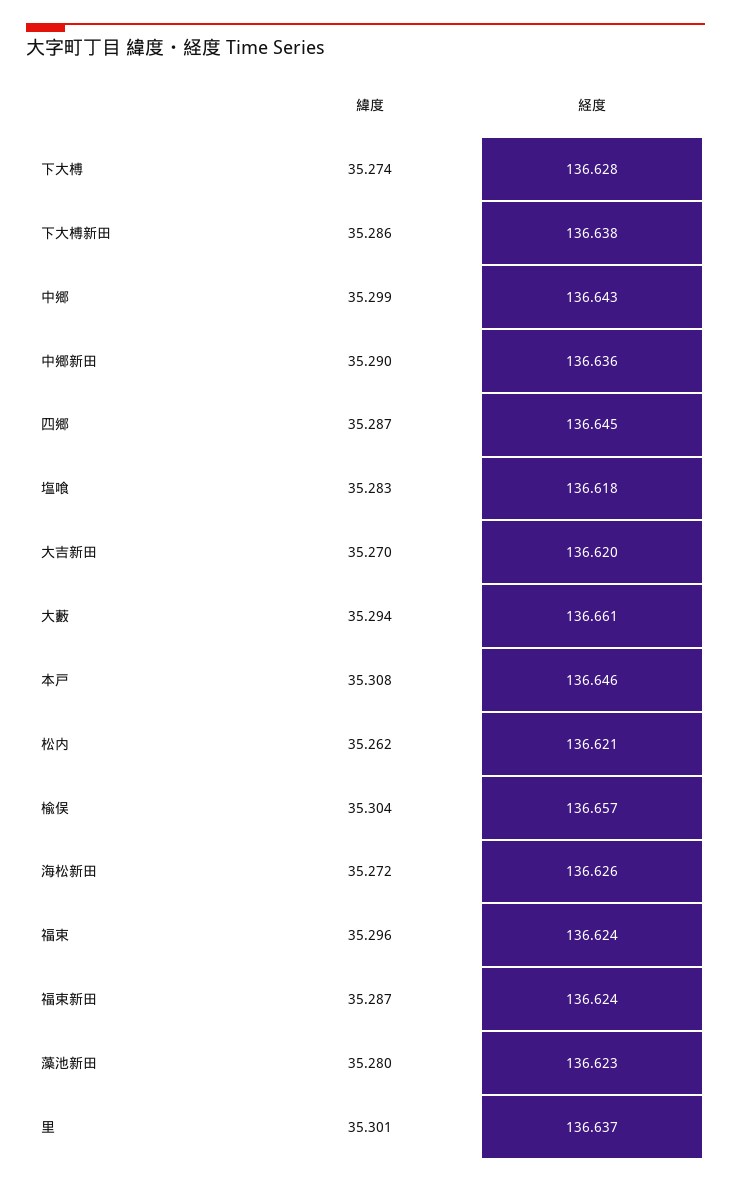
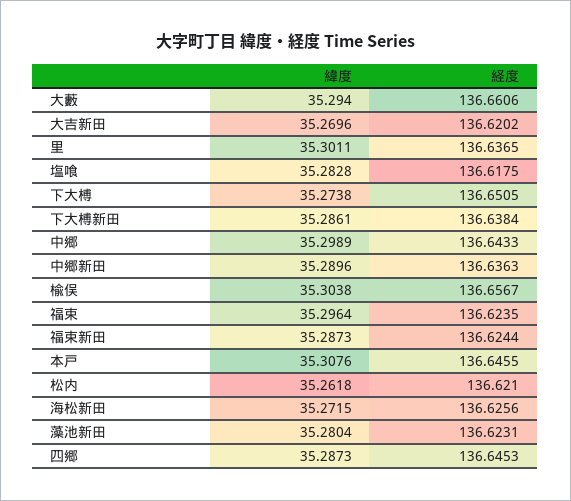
  {
    "緯度": {
      "下大榑": 35.2738,
      "下大榑新田": 35.2861,
      "中郷": 35.2989,
      "中郷新田": 35.2896,
      "四郷": 35.2873,
      "塩喰": 35.2828,
      "大吉新田": 35.2696,
      "大藪": 35.294,
      "本戸": 35.3076,
      "松内": 35.2618,
      "楡俣": 35.3038,
      "海松新田": 35.2715,
      "福束": 35.2964,
      "福束新田": 35.2873,
      "藻池新田": 35.2804,
      "里": 35.3011
    },
    "経度": {
-     "下大榑": 136.628,
+     "下大榑": 136.6505,
      "下大榑新田": 136.6384,
      "中郷": 136.6433,
      "中郷新田": 136.6363,
      "四郷": 136.6453,
      "塩喰": 136.6175,
      "大吉新田": 136.6202,
      "大藪": 136.6606,
      "本戸": 136.6455,
      "松内": 136.621,
      "楡俣": 136.6567,
      "海松新田": 136.6256,
      "福束": 136.6235,
      "福束新田": 136.6244,
      "藻池新田": 136.6231,
      "里": 136.6365
    }
  }

